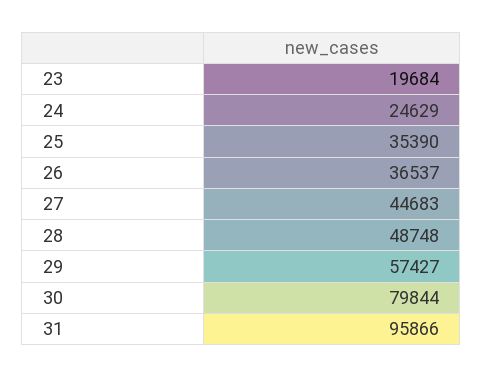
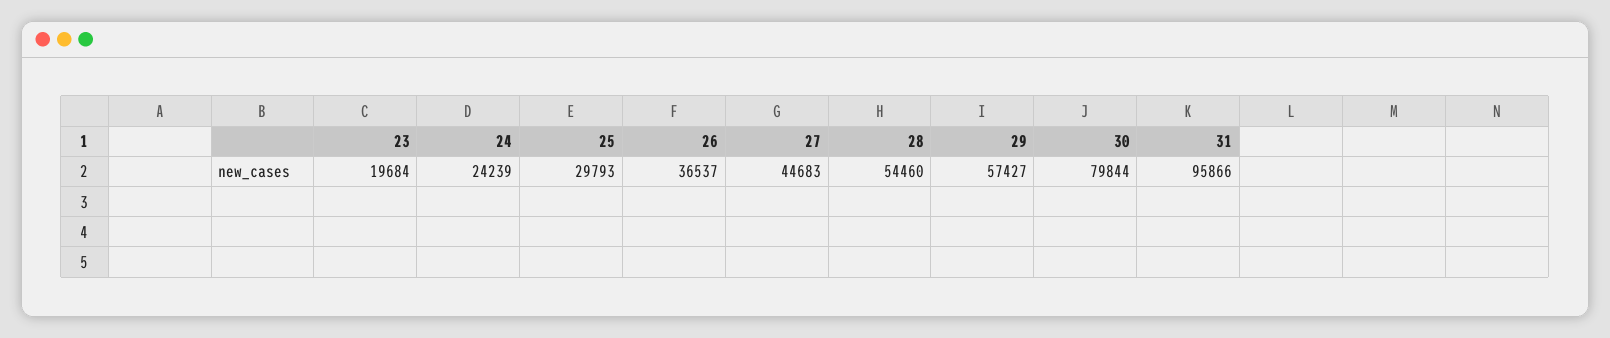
  {
    "23": 19684,
-   "24": 24629,
+   "24": 24239,
-   "25": 35390,
+   "25": 29793,
    "26": 36537,
    "27": 44683,
-   "28": 48748,
+   "28": 54460,
    "29": 57427,
    "30": 79844,
    "31": 95866
  }

